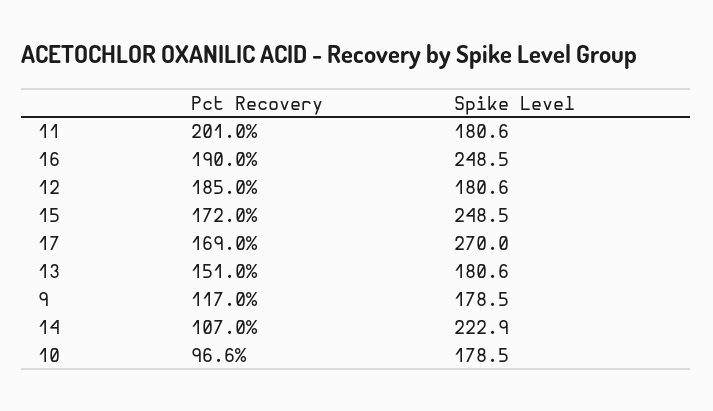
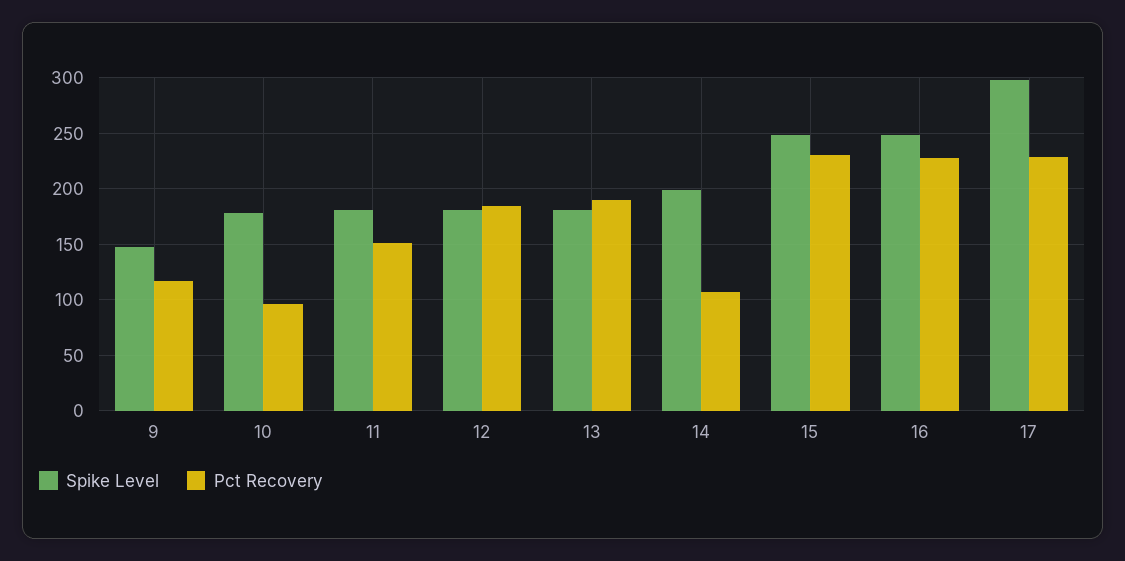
  {
    "Pct Recovery": {
-     "11": 201,
+     "11": 150,
-     "16": 190,
+     "16": 230,
      "12": 185,
-     "15": 172,
+     "15": 230,
-     "17": 169,
+     "17": 230,
-     "13": 151,
+     "13": 190,
      "9": 117,
      "14": 107,
      "10": 96.6
    },
    "Spike Level": {
      "11": 180.6,
      "16": 248.5,
      "12": 180.6,
      "15": 248.5,
-     "17": 270,
+     "17": 300,
      "13": 180.6,
-     "9": 178.5,
+     "9": 150,
-     "14": 222.9,
+     "14": 200,
      "10": 178.5
    }
  }

